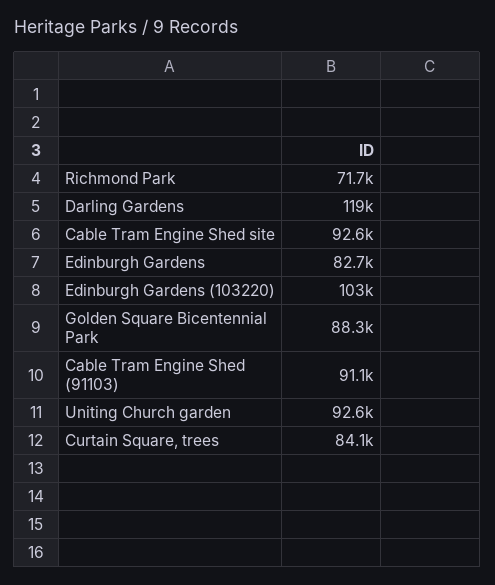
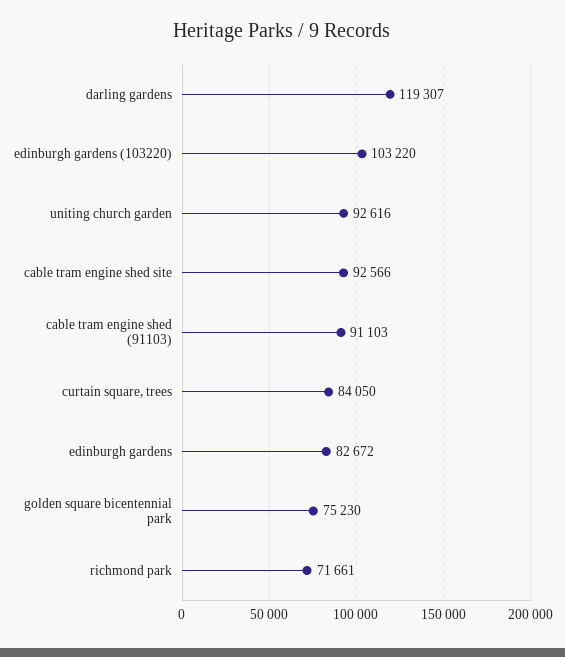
  {
    "Richmond Park": 71661,
    "Darling Gardens": 119307,
    "Cable Tram Engine Shed site": 92566,
    "Edinburgh Gardens": 82672,
    "Edinburgh Gardens (103220)": 103220,
-   "Golden Square Bicentennial Park": 88300,
+   "Golden Square Bicentennial Park": 75230,
    "Cable Tram Engine Shed (91103)": 91103,
    "Uniting Church garden": 92616,
    "Curtain Square, trees": 84050
  }

